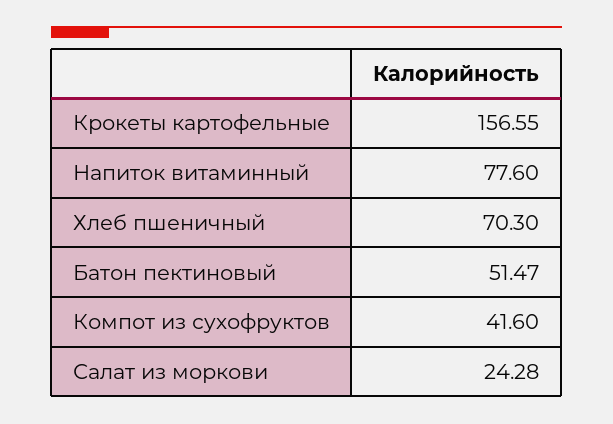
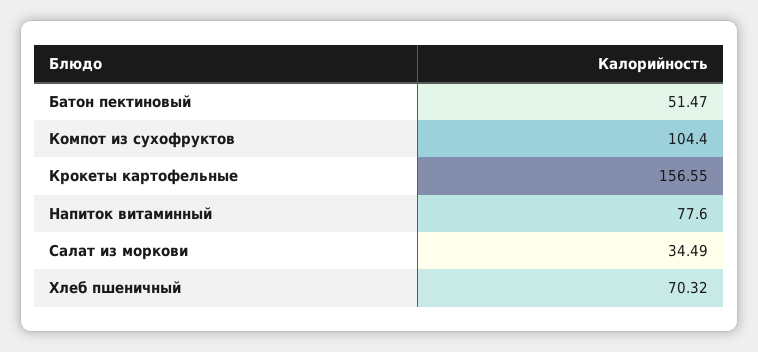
  {
    "Крокеты картофельные": 156.55,
    "Напиток витаминный": 77.6,
-   "Хлеб пшеничный": 70.3,
+   "Хлеб пшеничный": 70.32,
    "Батон пектиновый": 51.47,
-   "Компот из сухофруктов": 41.6,
+   "Компот из сухофруктов": 104.4,
-   "Салат из моркови": 24.28
+   "Салат из моркови": 34.49
  }

